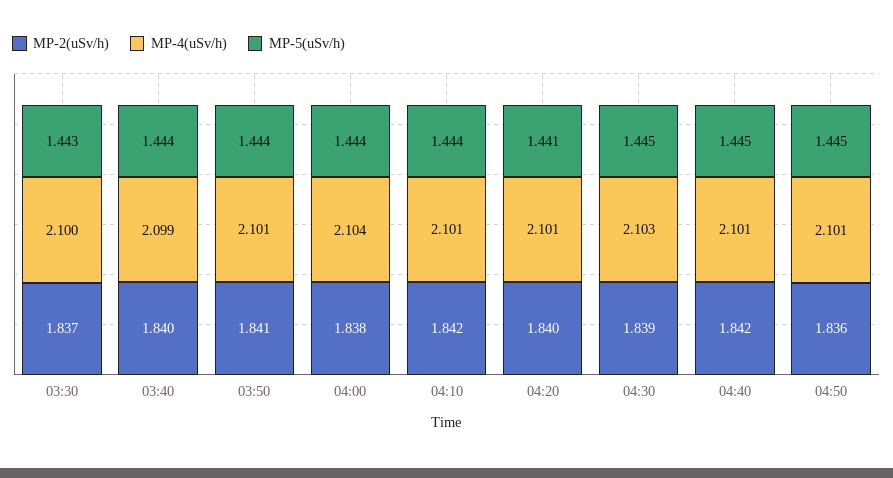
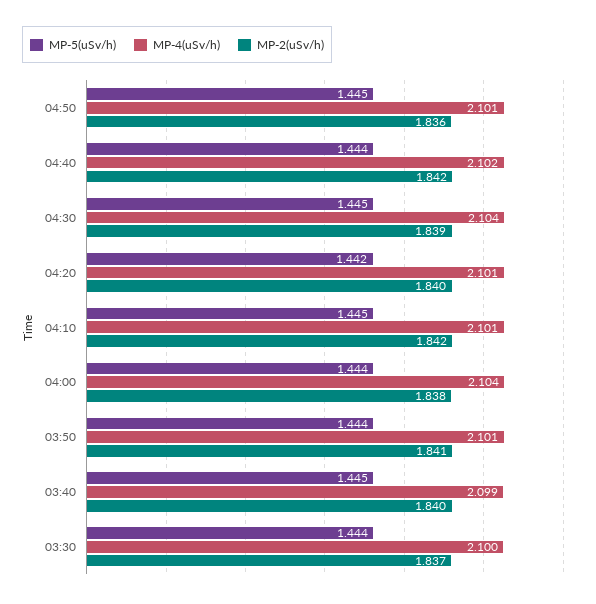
  {
    "MP-2(uSv/h)": {
      "03:30": 1.837,
      "03:40": 1.84,
      "03:50": 1.841,
      "04:00": 1.838,
      "04:10": 1.842,
      "04:20": 1.84,
      "04:30": 1.839,
      "04:40": 1.842,
      "04:50": 1.836
    },
    "MP-4(uSv/h)": {
      "03:30": 2.1,
      "03:40": 2.099,
      "03:50": 2.101,
      "04:00": 2.104,
      "04:10": 2.101,
      "04:20": 2.101,
-     "04:30": 2.103,
+     "04:30": 2.104,
-     "04:40": 2.101,
+     "04:40": 2.102,
      "04:50": 2.101
    },
    "MP-5(uSv/h)": {
-     "03:30": 1.443,
+     "03:30": 1.444,
-     "03:40": 1.444,
+     "03:40": 1.445,
      "03:50": 1.444,
      "04:00": 1.444,
-     "04:10": 1.444,
+     "04:10": 1.445,
-     "04:20": 1.441,
+     "04:20": 1.442,
      "04:30": 1.445,
-     "04:40": 1.445,
+     "04:40": 1.444,
      "04:50": 1.445
    }
  }

